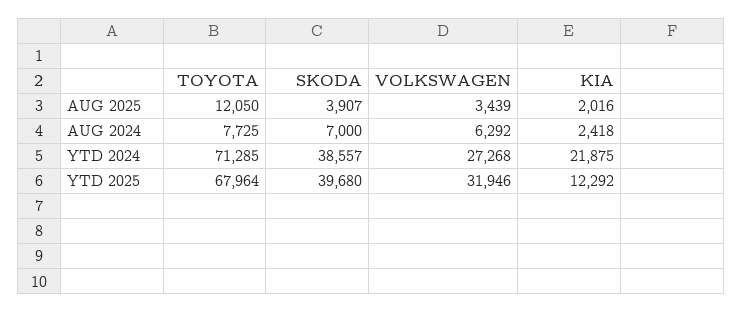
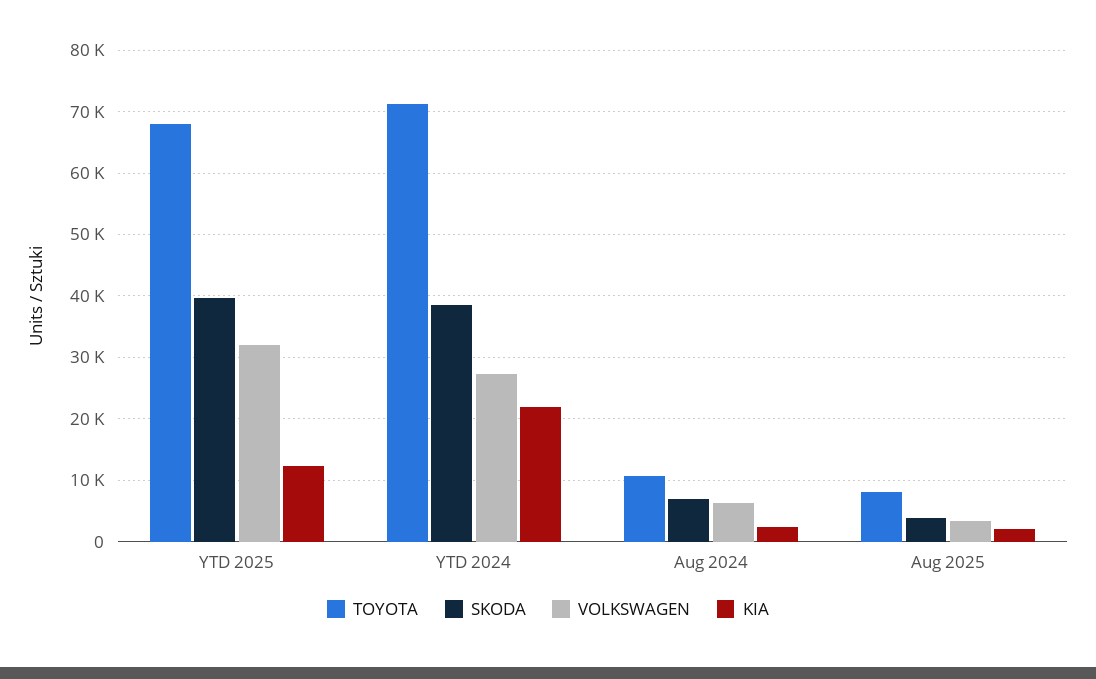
  {
    "TOYOTA": {
-     "AUG 2025": 12050,
+     "AUG 2025": 8000,
-     "AUG 2024": 7725,
+     "AUG 2024": 11000,
      "YTD 2024": 71285,
      "YTD 2025": 67964
    },
    "SKODA": {
      "AUG 2025": 3907,
      "AUG 2024": 7000,
      "YTD 2024": 38557,
      "YTD 2025": 39680
    },
    "VOLKSWAGEN": {
      "AUG 2025": 3439,
      "AUG 2024": 6292,
      "YTD 2024": 27268,
      "YTD 2025": 31946
    },
    "KIA": {
      "AUG 2025": 2016,
      "AUG 2024": 2418,
      "YTD 2024": 21875,
      "YTD 2025": 12292
    }
  }

